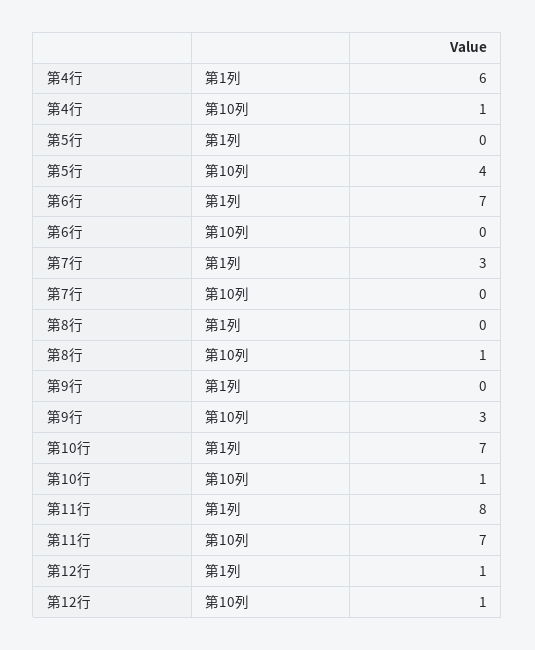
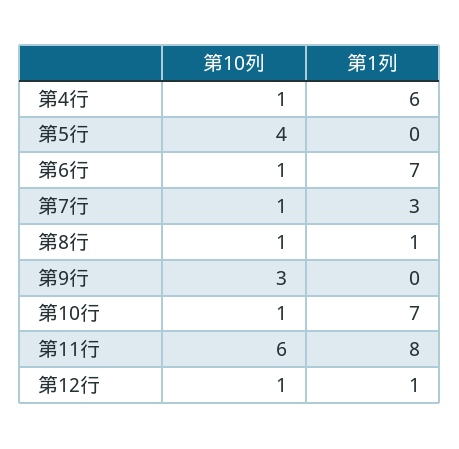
  {
    "第4行": {
      "第1列": 6,
      "第10列": 1
    },
    "第5行": {
      "第1列": 0,
      "第10列": 4
    },
    "第6行": {
      "第1列": 7,
-     "第10列": 0
+     "第10列": 1
    },
    "第7行": {
      "第1列": 3,
-     "第10列": 0
+     "第10列": 1
    },
    "第8行": {
-     "第1列": 0,
+     "第1列": 1,
      "第10列": 1
    },
    "第9行": {
      "第1列": 0,
      "第10列": 3
    },
    "第10行": {
      "第1列": 7,
      "第10列": 1
    },
    "第11行": {
      "第1列": 8,
-     "第10列": 7
+     "第10列": 6
    },
    "第12行": {
      "第1列": 1,
      "第10列": 1
    }
  }

